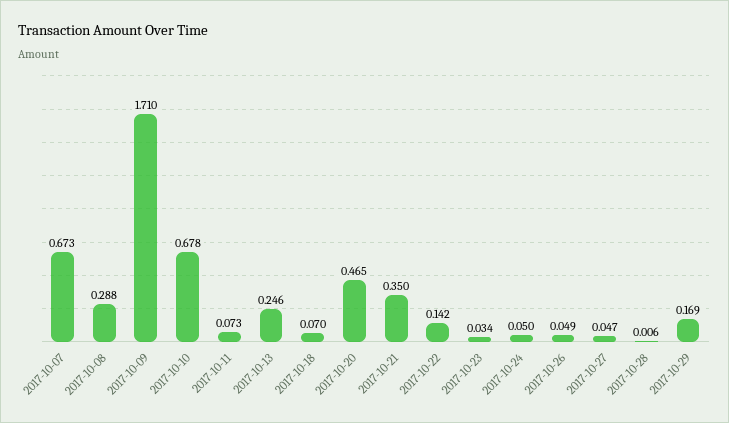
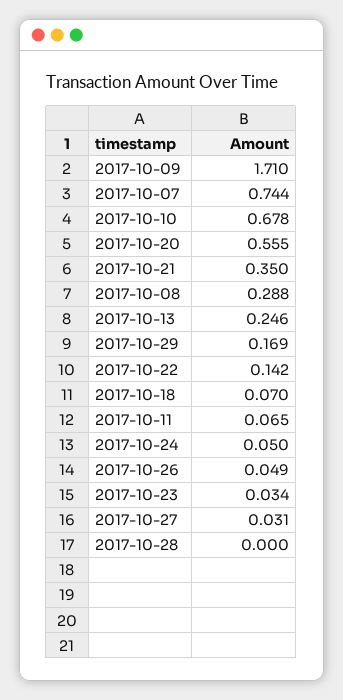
  {
-   "2017-10-07": 0.673,
+   "2017-10-07": 0.744,
    "2017-10-08": 0.288,
    "2017-10-09": 1.71,
    "2017-10-10": 0.678,
-   "2017-10-11": 0.073,
+   "2017-10-11": 0.065,
    "2017-10-13": 0.246,
    "2017-10-18": 0.07,
-   "2017-10-20": 0.465,
+   "2017-10-20": 0.555,
    "2017-10-21": 0.35,
    "2017-10-22": 0.142,
    "2017-10-23": 0.034,
    "2017-10-24": 0.05,
    "2017-10-26": 0.049,
-   "2017-10-27": 0.047,
+   "2017-10-27": 0.031,
-   "2017-10-28": 0.006,
+   "2017-10-28": 0,
    "2017-10-29": 0.169
  }

